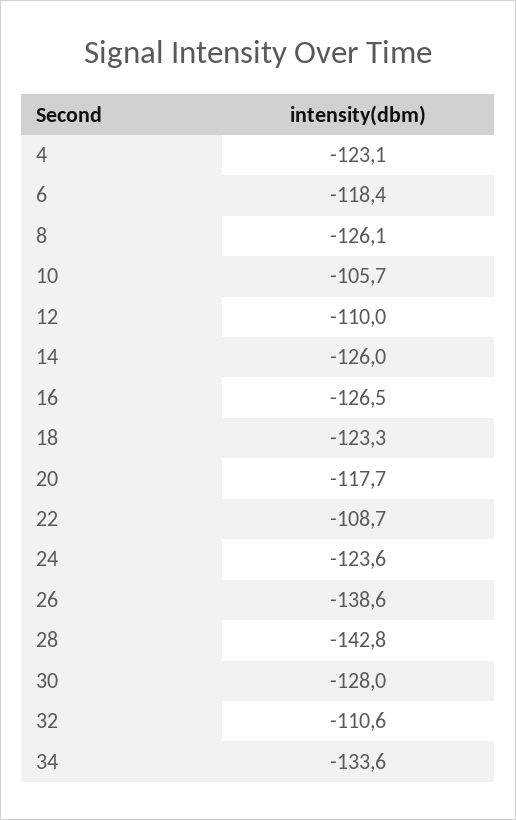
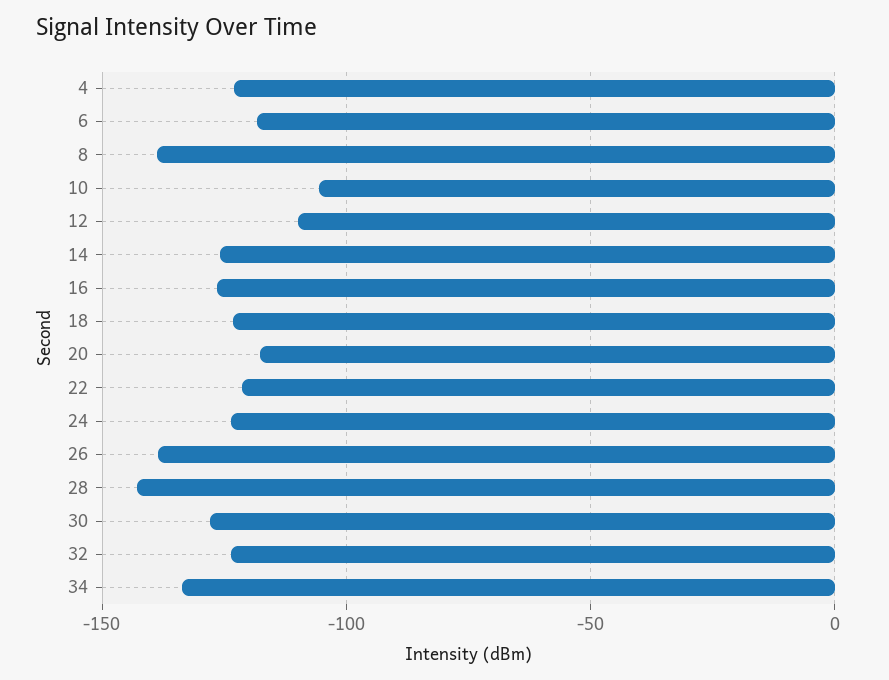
  {
    "4": -123.1,
    "6": -118.4,
-   "8": -126.1,
+   "8": -140,
    "10": -105.7,
    "12": -110,
    "14": -126,
    "16": -126.5,
    "18": -123.3,
    "20": -117.7,
-   "22": -108.7,
+   "22": -120,
    "24": -123.6,
    "26": -138.6,
    "28": -142.8,
    "30": -128,
-   "32": -110.6,
+   "32": -125,
    "34": -133.6
  }

